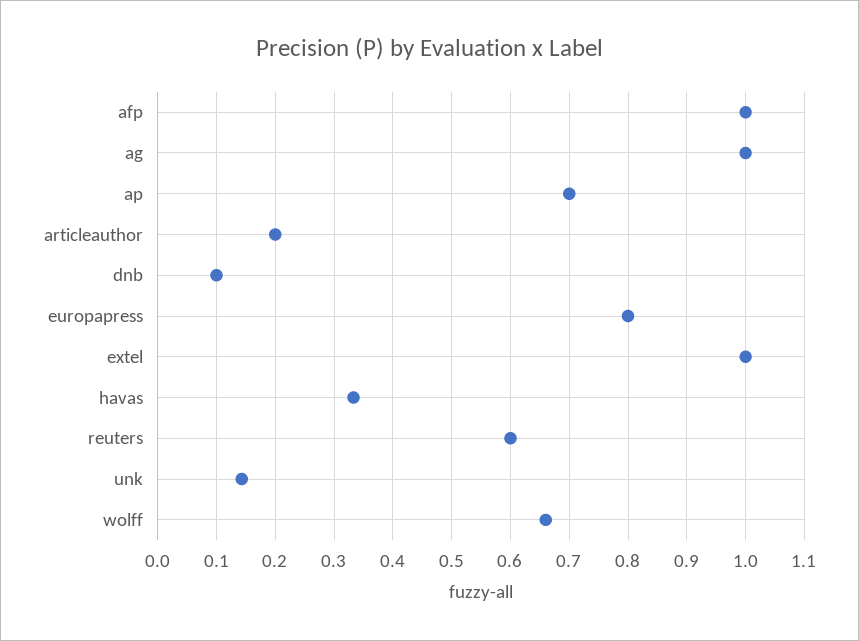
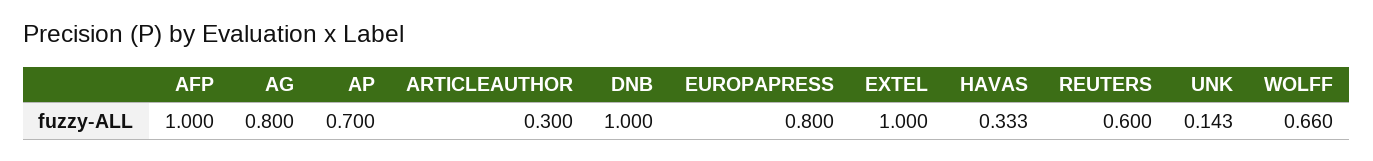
  {
    "afp": 1,
-   "ag": 1,
+   "ag": 0.8,
    "ap": 0.7,
-   "articleauthor": 0.2,
+   "articleauthor": 0.3,
-   "dnb": 0.1,
+   "dnb": 1,
    "europapress": 0.8,
    "extel": 1,
    "havas": 0.333,
    "reuters": 0.6,
    "unk": 0.143,
    "wolff": 0.66
  }

